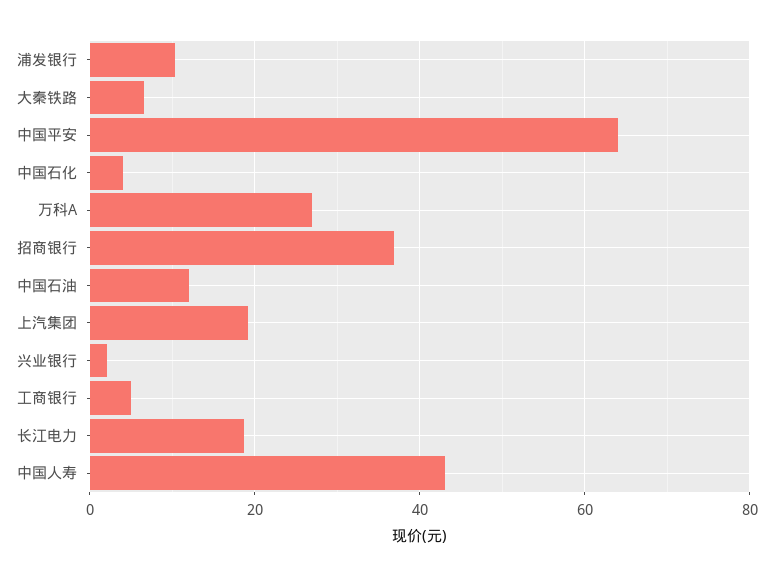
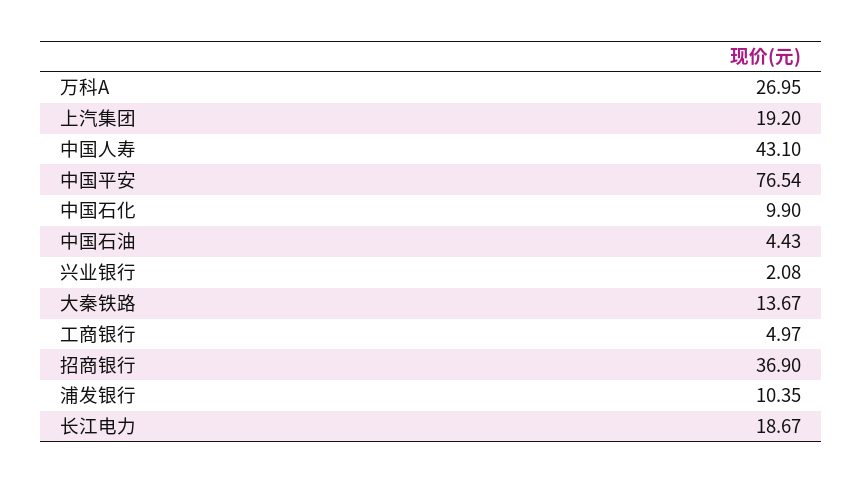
  {
    "浦发银行": 10.35,
-   "大秦铁路": 6,
+   "大秦铁路": 13.67,
-   "中国平安": 64,
+   "中国平安": 76.54,
-   "中国石化": 4,
+   "中国石化": 9.9,
    "万科A": 26.95,
    "招商银行": 36.9,
-   "中国石油": 12,
+   "中国石油": 4.43,
    "上汽集团": 19.2,
    "兴业银行": 2.08,
    "工商银行": 4.97,
    "长江电力": 18.67,
    "中国人寿": 43.1
  }

